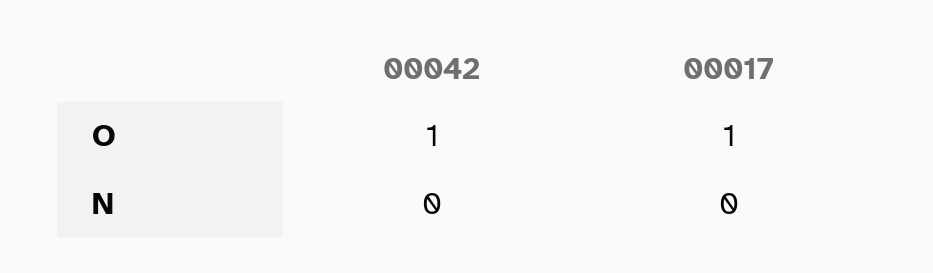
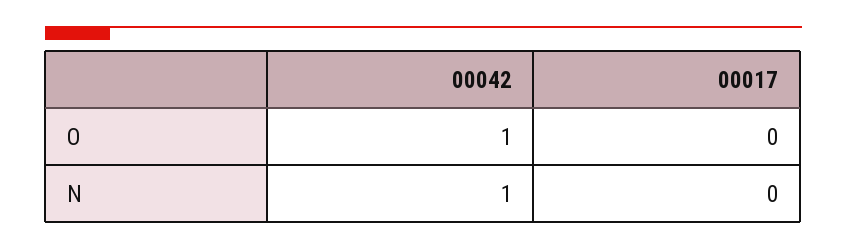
  {
    "00042": {
      "O": 1,
-     "N": 0
+     "N": 1
    },
    "00017": {
-     "O": 1,
+     "O": 0,
      "N": 0
    }
  }

